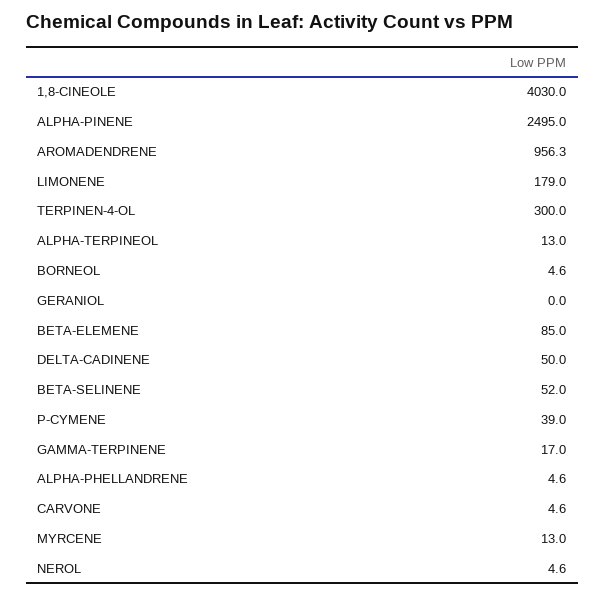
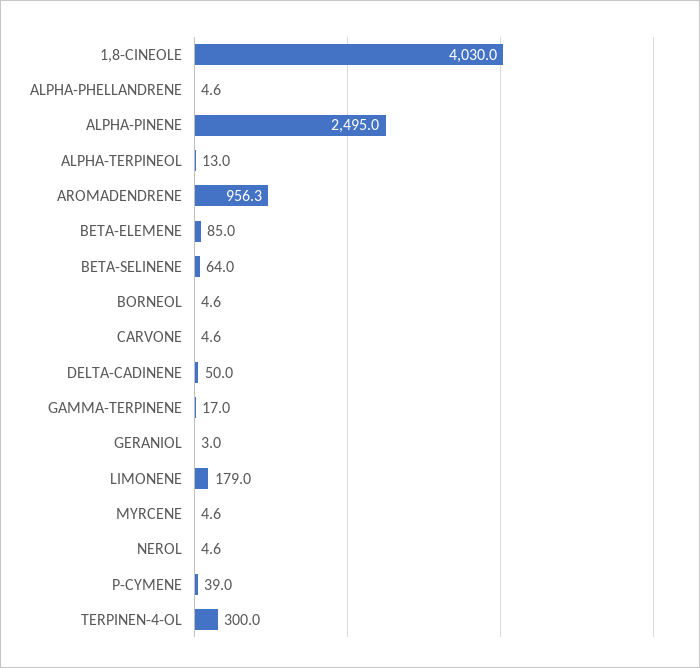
  {
    "1,8-CINEOLE": 4030,
    "ALPHA-PINENE": 2495,
    "AROMADENDRENE": 956.3,
    "LIMONENE": 179,
    "TERPINEN-4-OL": 300,
    "ALPHA-TERPINEOL": 13,
    "BORNEOL": 4.6,
-   "GERANIOL": 0,
+   "GERANIOL": 3,
    "BETA-ELEMENE": 85,
    "DELTA-CADINENE": 50,
-   "BETA-SELINENE": 52,
+   "BETA-SELINENE": 64,
    "P-CYMENE": 39,
    "GAMMA-TERPINENE": 17,
    "ALPHA-PHELLANDRENE": 4.6,
    "CARVONE": 4.6,
-   "MYRCENE": 13,
+   "MYRCENE": 4.6,
    "NEROL": 4.6
  }

